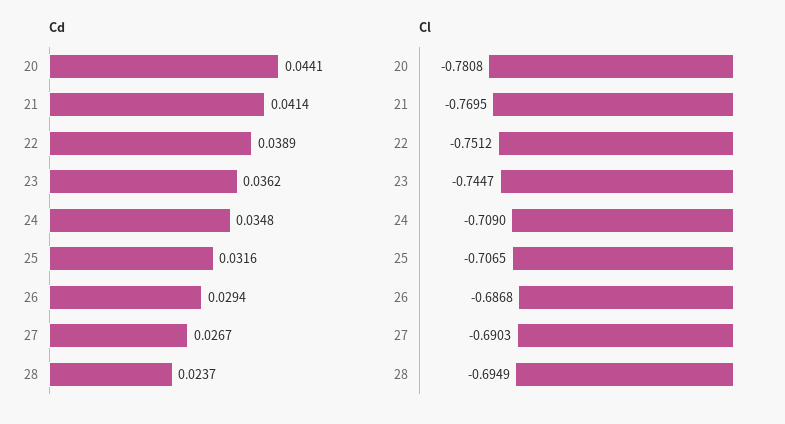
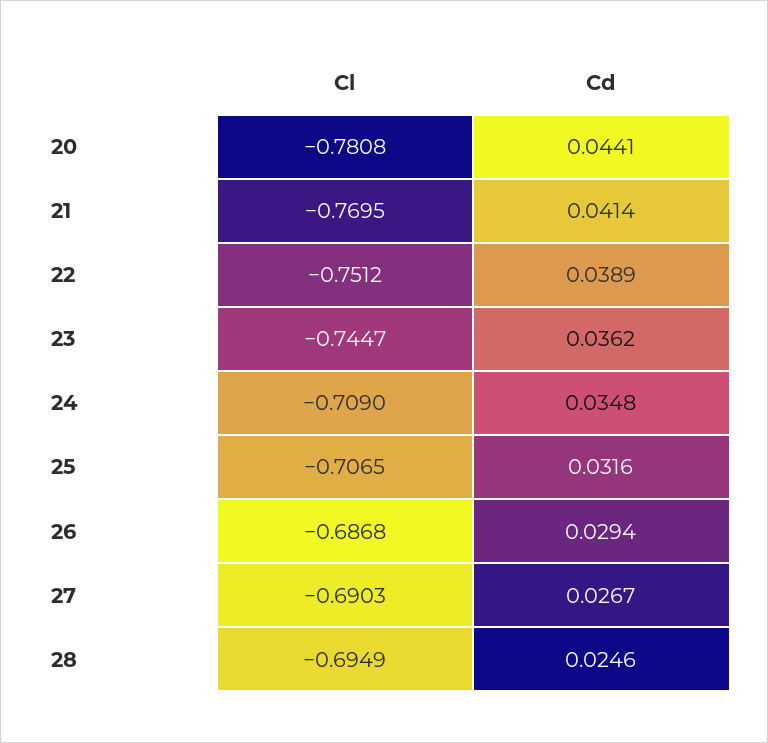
  {
    "Cd": {
      "20": 0.0441,
      "21": 0.0414,
      "22": 0.0389,
      "23": 0.0362,
      "24": 0.0348,
      "25": 0.0316,
      "26": 0.0294,
      "27": 0.0267,
-     "28": 0.0237
+     "28": 0.0246
    },
    "Cl": {
      "20": -0.7808,
      "21": -0.7695,
      "22": -0.7512,
      "23": -0.7447,
      "24": -0.709,
      "25": -0.7065,
      "26": -0.6868,
      "27": -0.6903,
      "28": -0.6949
    }
  }

